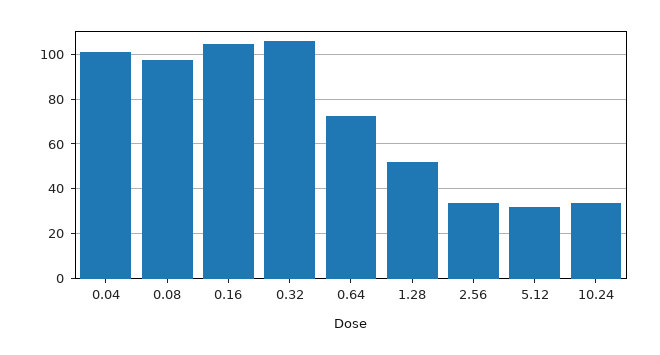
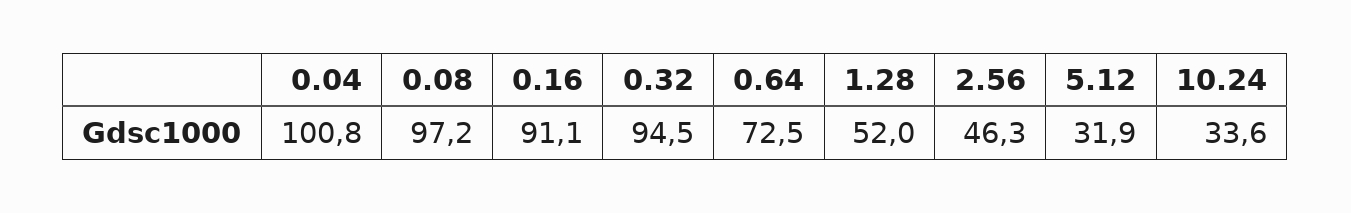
  {
    "0.04": 100.8,
    "0.08": 97.2,
-   "0.16": 105,
+   "0.16": 91.1,
-   "0.32": 105,
+   "0.32": 94.5,
    "0.64": 72.5,
    "1.28": 52,
-   "2.56": 35,
+   "2.56": 46.3,
    "5.12": 31.9,
    "10.24": 33.6
  }

